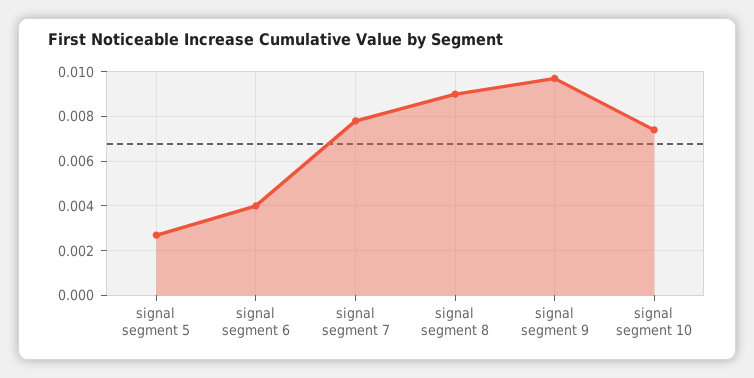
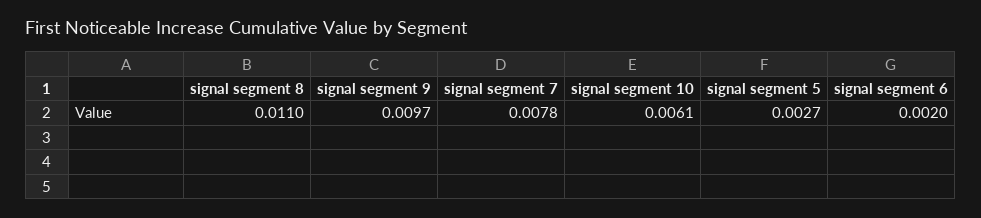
  {
    "signal segment 5": 0.0027,
-   "signal segment 6": 0.004,
+   "signal segment 6": 0.002,
    "signal segment 7": 0.0078,
-   "signal segment 8": 0.009,
+   "signal segment 8": 0.011,
    "signal segment 9": 0.0097,
-   "signal segment 10": 0.0075
+   "signal segment 10": 0.0061
  }

